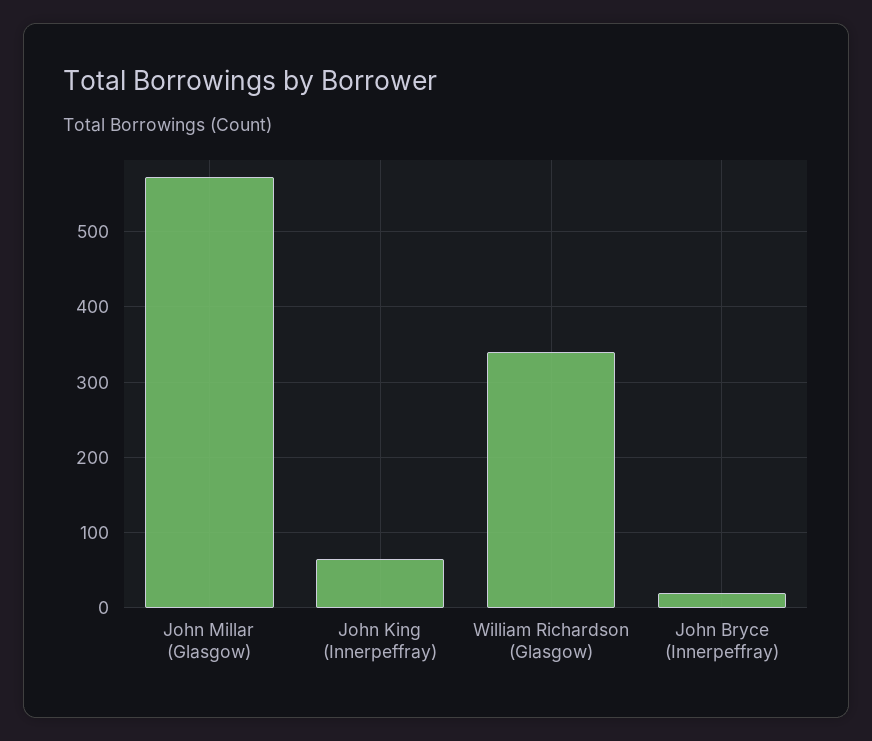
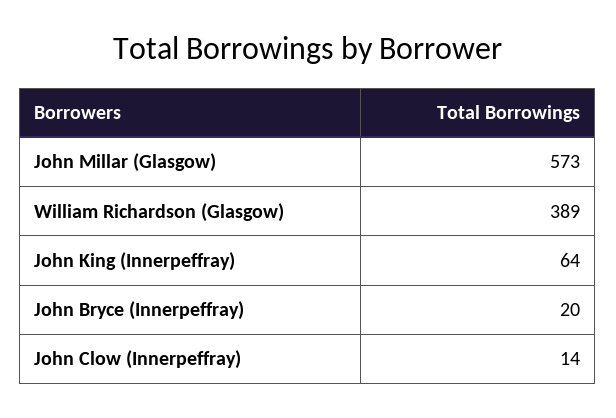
  {
    "John Millar (Glasgow)": 573,
    "John King (Innerpeffray)": 64,
-   "William Richardson (Glasgow)": 340,
+   "William Richardson (Glasgow)": 389,
-   "John Bryce (Innerpeffray)": 20
+   "John Bryce (Innerpeffray)": 20,
+   "John Clow (Innerpeffray)": 14
  }

